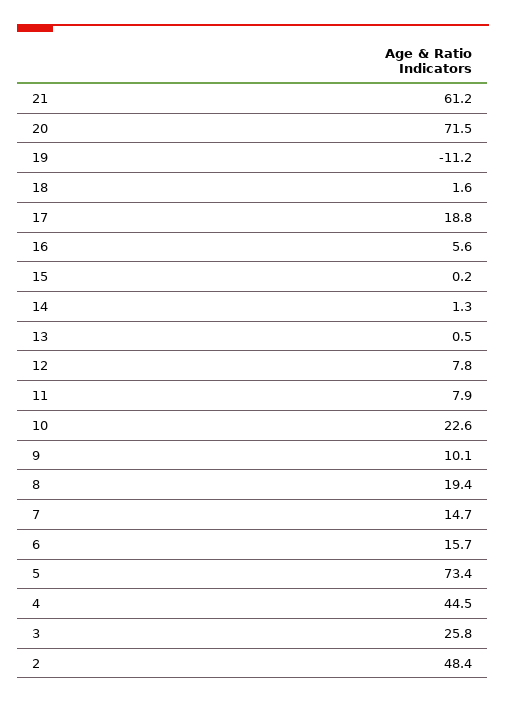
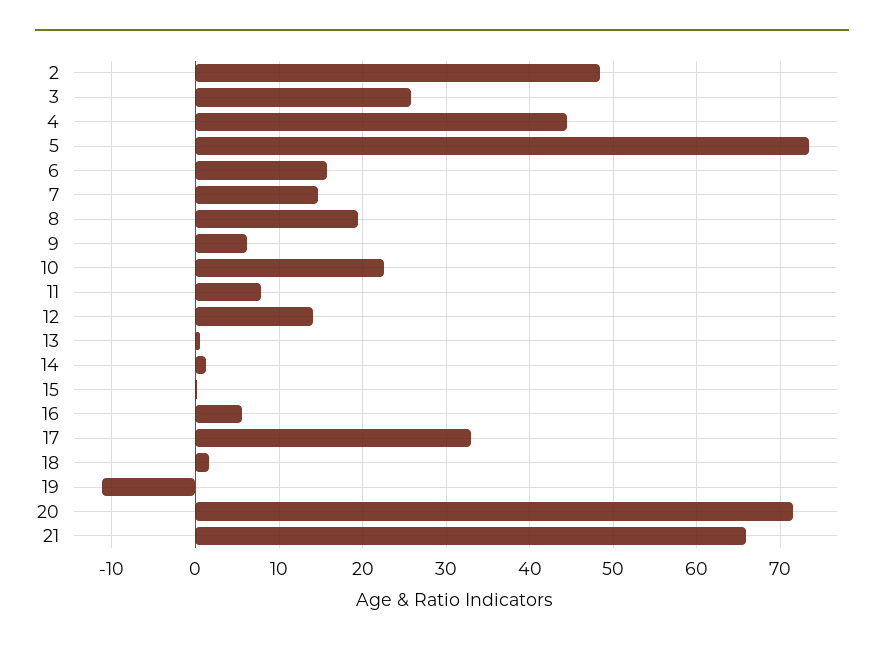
  {
-   "21": 61.2,
+   "21": 66,
    "20": 71.5,
    "19": -11.2,
    "18": 1.6,
-   "17": 18.8,
+   "17": 33,
    "16": 5.6,
    "15": 0.2,
    "14": 1.3,
    "13": 0.5,
-   "12": 7.8,
+   "12": 14,
    "11": 7.9,
    "10": 22.6,
-   "9": 10.1,
+   "9": 6,
    "8": 19.4,
    "7": 14.7,
    "6": 15.7,
    "5": 73.4,
    "4": 44.5,
    "3": 25.8,
    "2": 48.4
  }

